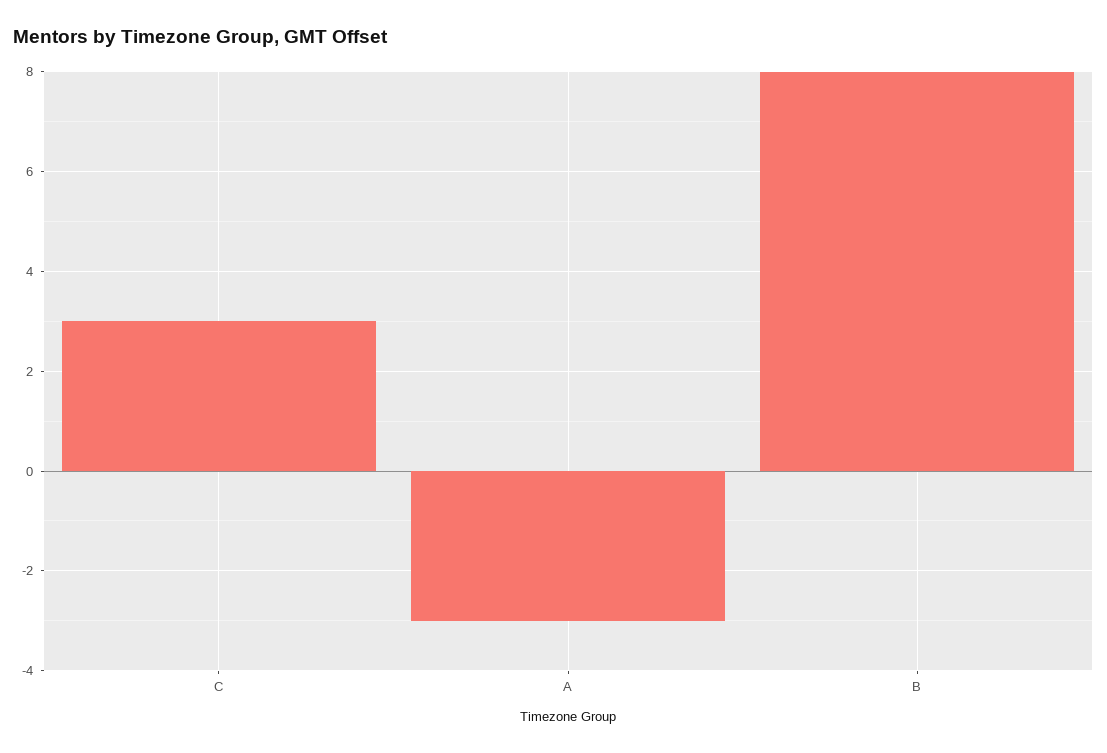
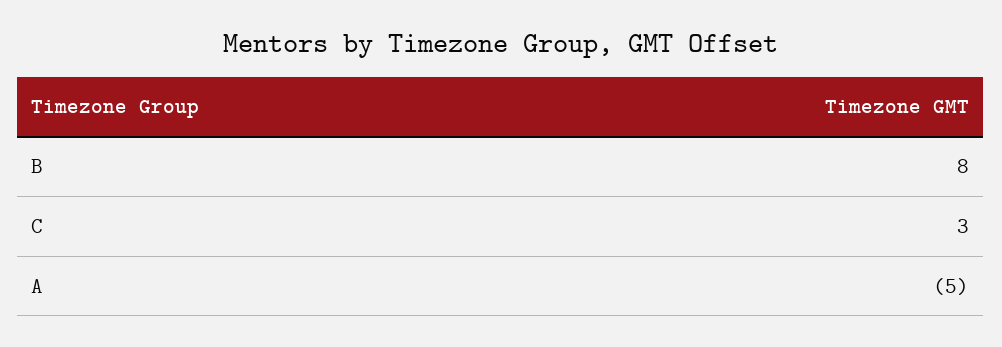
  {
    "C": 3,
-   "A": -3,
+   "A": -5,
    "B": 8
  }

